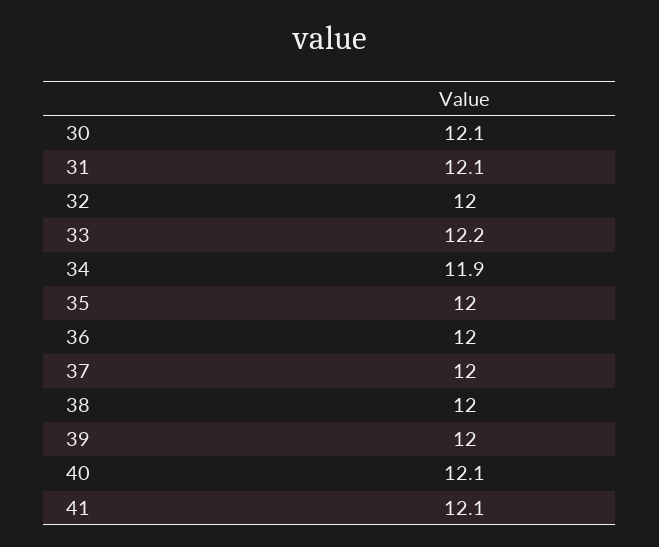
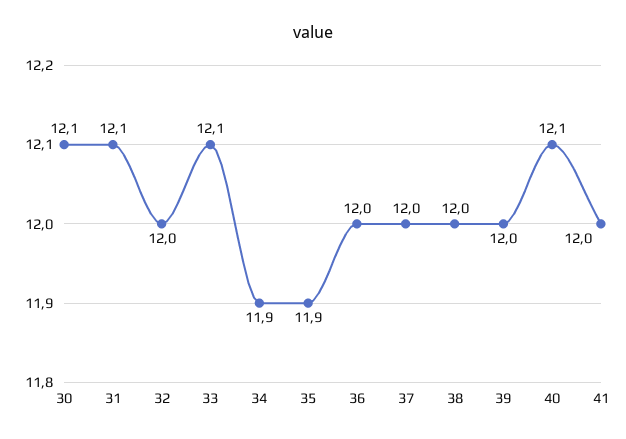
  {
    "30": 12.1,
    "31": 12.1,
    "32": 12,
-   "33": 12.2,
+   "33": 12.1,
    "34": 11.9,
-   "35": 12,
+   "35": 11.9,
    "36": 12,
    "37": 12,
    "38": 12,
    "39": 12,
    "40": 12.1,
-   "41": 12.1
+   "41": 12
  }

